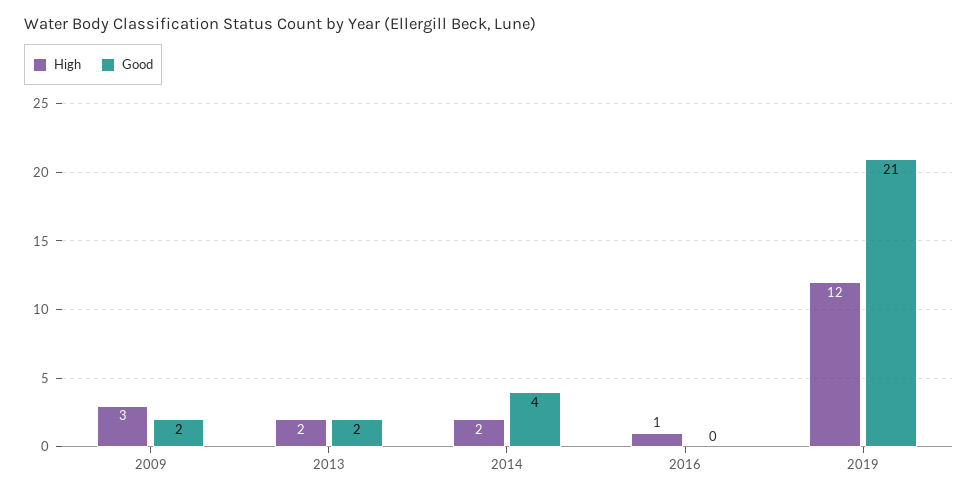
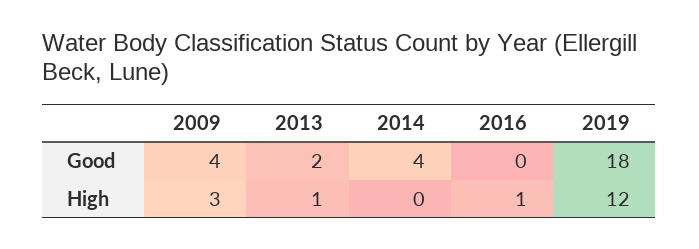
  {
    "High": {
      "2009": 3,
-     "2013": 2,
+     "2013": 1,
-     "2014": 2,
+     "2014": 0,
      "2016": 1,
      "2019": 12
    },
    "Good": {
-     "2009": 2,
+     "2009": 4,
      "2013": 2,
      "2014": 4,
      "2016": 0,
-     "2019": 21
+     "2019": 18
    }
  }

